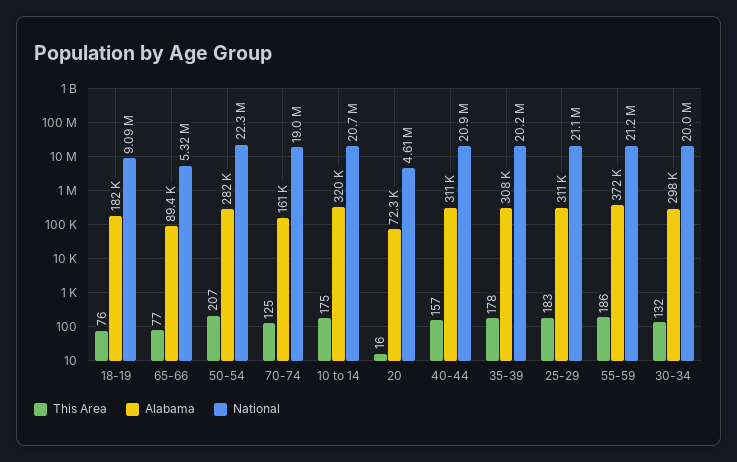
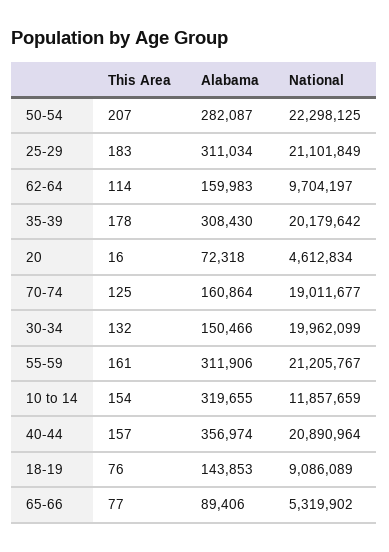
  {
    "This Area": {
      "18-19": 76,
      "65-66": 77,
      "50-54": 207,
      "70-74": 125,
-     "10 to 14": 175,
+     "10 to 14": 154,
      "20": 16,
      "40-44": 157,
      "35-39": 178,
      "25-29": 183,
-     "55-59": 186,
+     "55-59": 161,
-     "30-34": 132
+     "30-34": 132,
+     "62-64": 114
    },
    "Alabama": {
-     "18-19": 182000,
+     "18-19": 143853,
      "65-66": 89406,
      "50-54": 282087,
      "70-74": 160864,
      "10 to 14": 319655,
      "20": 72318,
-     "40-44": 311000,
+     "40-44": 356974,
      "35-39": 308430,
      "25-29": 311034,
-     "55-59": 372000,
+     "55-59": 311906,
-     "30-34": 298000
+     "30-34": 150466,
+     "62-64": 159983
    },
    "National": {
      "18-19": 9086089,
      "65-66": 5319902,
      "50-54": 22298125,
      "70-74": 19011677,
-     "10 to 14": 20700000,
+     "10 to 14": 11857659,
      "20": 4612834,
      "40-44": 20890964,
      "35-39": 20179642,
      "25-29": 21101849,
      "55-59": 21205767,
-     "30-34": 19962099
+     "30-34": 19962099,
+     "62-64": 9704197
    }
  }

